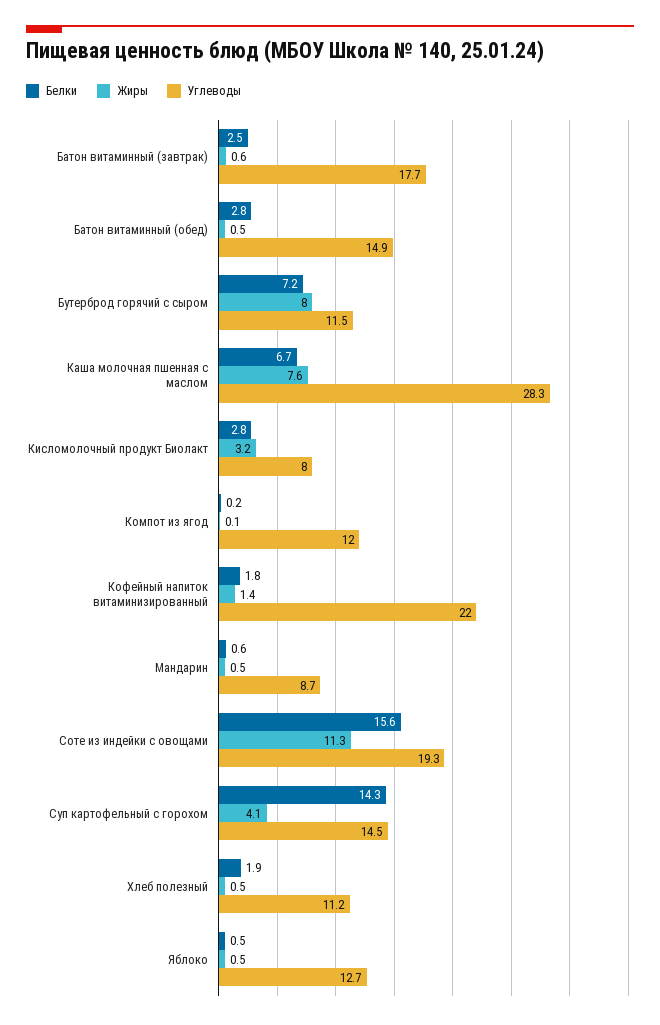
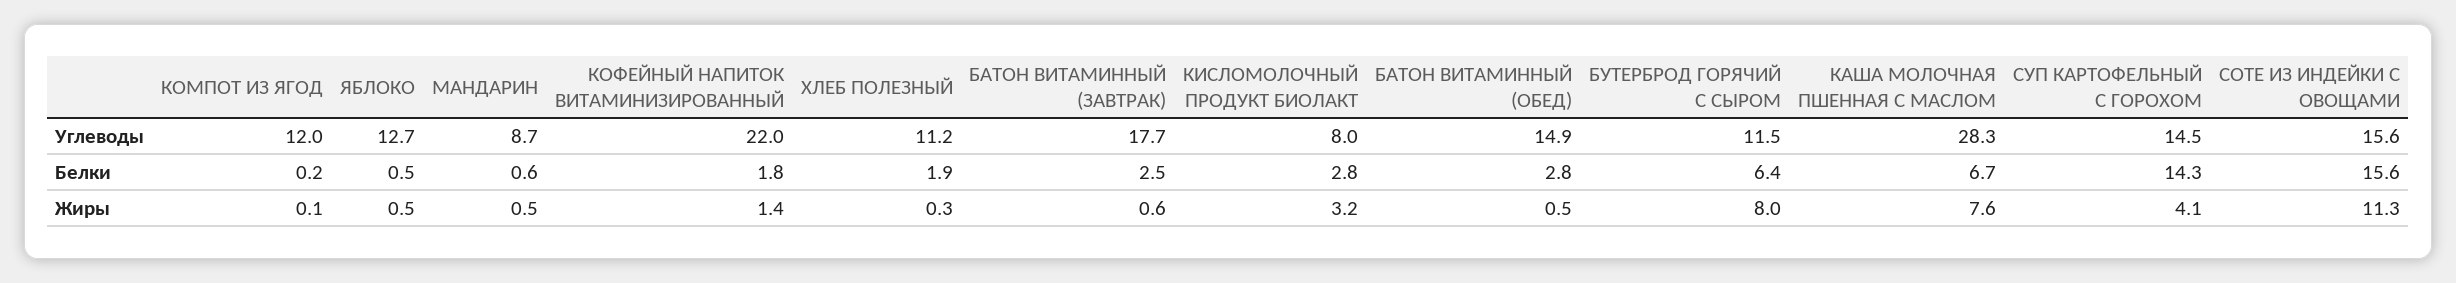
  {
    "Белки": {
      "Батон витаминный (завтрак)": 2.5,
      "Батон витаминный (обед)": 2.8,
-     "Бутерброд горячий с сыром": 7.2,
+     "Бутерброд горячий с сыром": 6.4,
      "Каша молочная пшенная с маслом": 6.7,
      "Кисломолочный продукт Биолакт": 2.8,
      "Компот из ягод": 0.2,
      "Кофейный напиток витаминизированный": 1.8,
      "Мандарин": 0.6,
      "Соте из индейки с овощами": 15.6,
      "Суп картофельный с горохом": 14.3,
      "Хлеб полезный": 1.9,
      "Яблоко": 0.5
    },
    "Жиры": {
      "Батон витаминный (завтрак)": 0.6,
      "Батон витаминный (обед)": 0.5,
      "Бутерброд горячий с сыром": 8,
      "Каша молочная пшенная с маслом": 7.6,
      "Кисломолочный продукт Биолакт": 3.2,
      "Компот из ягод": 0.1,
      "Кофейный напиток витаминизированный": 1.4,
      "Мандарин": 0.5,
      "Соте из индейки с овощами": 11.3,
      "Суп картофельный с горохом": 4.1,
-     "Хлеб полезный": 0.5,
+     "Хлеб полезный": 0.3,
      "Яблоко": 0.5
    },
    "Углеводы": {
      "Батон витаминный (завтрак)": 17.7,
      "Батон витаминный (обед)": 14.9,
      "Бутерброд горячий с сыром": 11.5,
      "Каша молочная пшенная с маслом": 28.3,
      "Кисломолочный продукт Биолакт": 8,
      "Компот из ягод": 12,
      "Кофейный напиток витаминизированный": 22,
      "Мандарин": 8.7,
-     "Соте из индейки с овощами": 19.3,
+     "Соте из индейки с овощами": 15.6,
      "Суп картофельный с горохом": 14.5,
      "Хлеб полезный": 11.2,
      "Яблоко": 12.7
    }
  }

